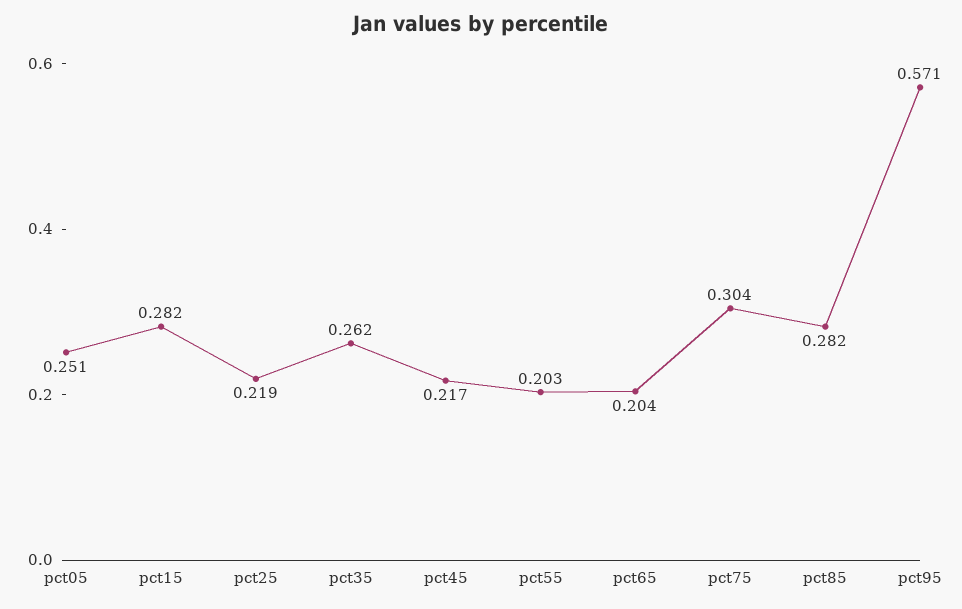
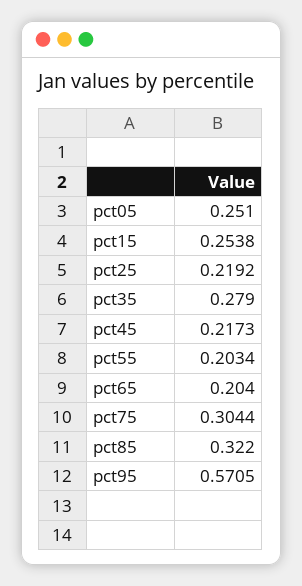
  {
    "pct05": 0.251,
-   "pct15": 0.282,
+   "pct15": 0.2538,
    "pct25": 0.2192,
-   "pct35": 0.262,
+   "pct35": 0.279,
    "pct45": 0.2173,
    "pct55": 0.2034,
    "pct65": 0.204,
    "pct75": 0.3044,
-   "pct85": 0.282,
+   "pct85": 0.322,
    "pct95": 0.5705
  }

